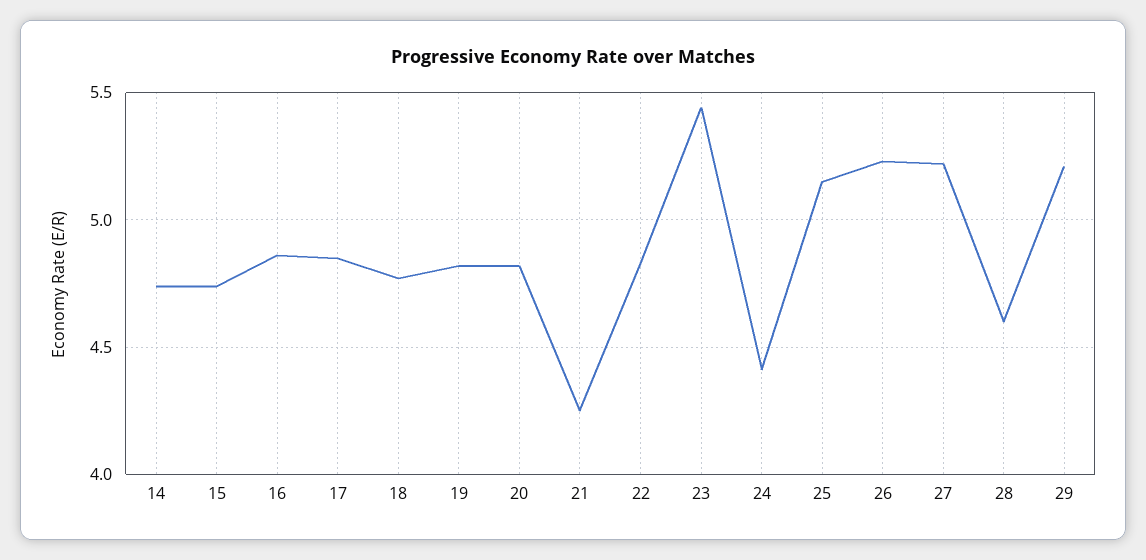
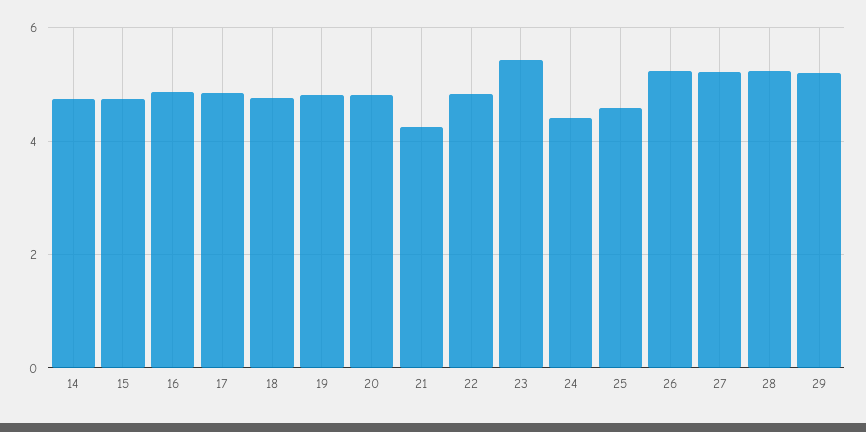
  {
    "14": 4.75,
    "15": 4.75,
    "16": 4.85,
    "17": 4.85,
    "18": 4.75,
    "19": 4.8,
    "20": 4.8,
    "21": 4.25,
    "22": 4.85,
    "23": 5.45,
    "24": 4.4,
-   "25": 5.15,
+   "25": 4.6,
    "26": 5.25,
    "27": 5.2,
-   "28": 4.6,
+   "28": 5.2,
    "29": 5.2
  }

